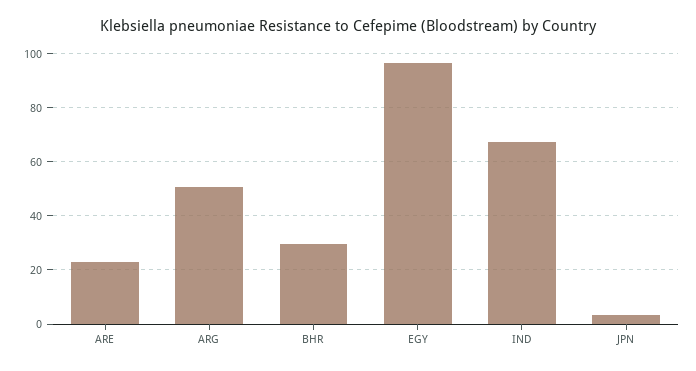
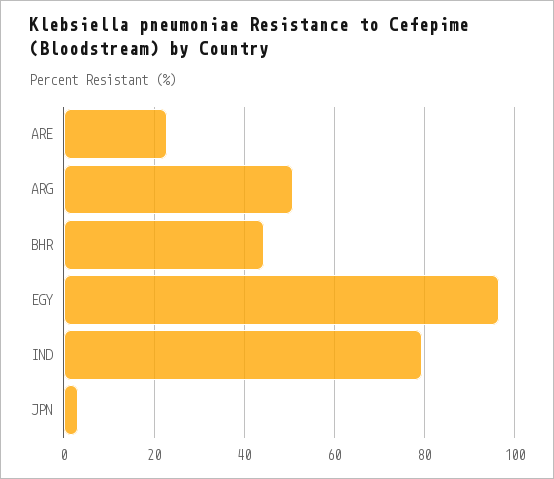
  {
    "ARE": 22,
    "ARG": 50,
-   "BHR": 30,
+   "BHR": 44,
    "EGY": 96,
-   "IND": 67.5,
+   "IND": 80,
    "JPN": 4
  }

